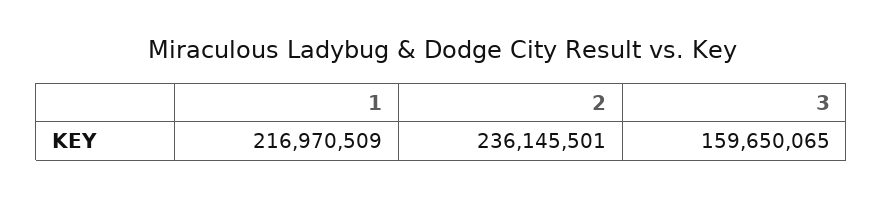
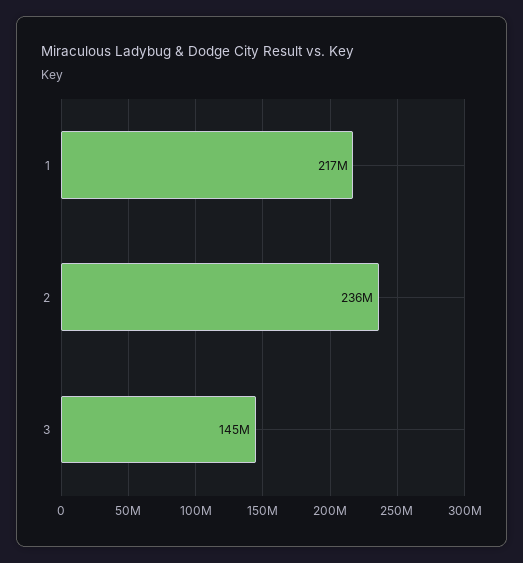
  {
    "1": 216970509,
    "2": 236145501,
-   "3": 159650065
+   "3": 145000000
  }

